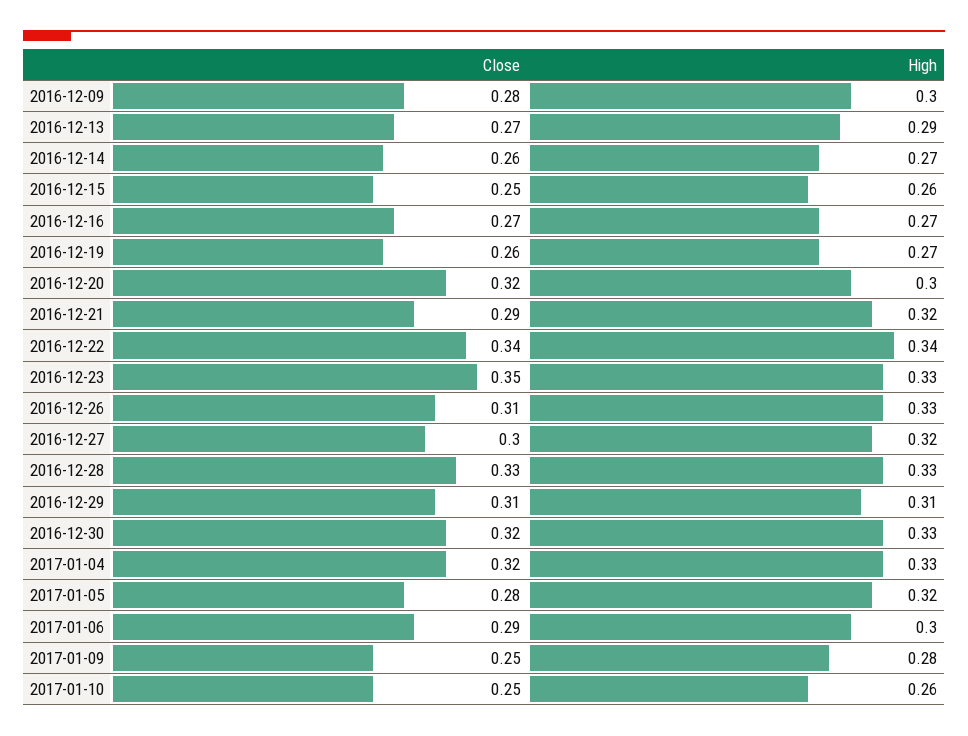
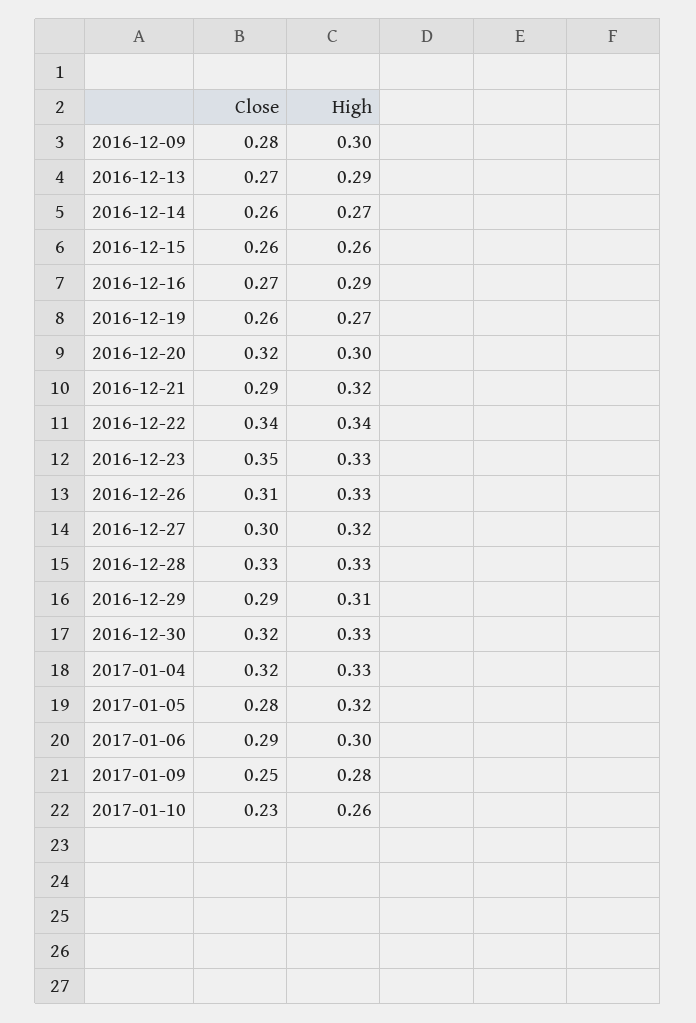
  {
    "Close": {
      "2016-12-09": 0.28,
      "2016-12-13": 0.27,
      "2016-12-14": 0.26,
-     "2016-12-15": 0.25,
+     "2016-12-15": 0.26,
      "2016-12-16": 0.27,
      "2016-12-19": 0.26,
      "2016-12-20": 0.32,
      "2016-12-21": 0.29,
      "2016-12-22": 0.34,
      "2016-12-23": 0.35,
      "2016-12-26": 0.31,
      "2016-12-27": 0.3,
      "2016-12-28": 0.33,
-     "2016-12-29": 0.31,
+     "2016-12-29": 0.29,
      "2016-12-30": 0.32,
      "2017-01-04": 0.32,
      "2017-01-05": 0.28,
      "2017-01-06": 0.29,
      "2017-01-09": 0.25,
-     "2017-01-10": 0.25
+     "2017-01-10": 0.23
    },
    "High": {
      "2016-12-09": 0.3,
      "2016-12-13": 0.29,
      "2016-12-14": 0.27,
      "2016-12-15": 0.26,
-     "2016-12-16": 0.27,
+     "2016-12-16": 0.29,
      "2016-12-19": 0.27,
      "2016-12-20": 0.3,
      "2016-12-21": 0.32,
      "2016-12-22": 0.34,
      "2016-12-23": 0.33,
      "2016-12-26": 0.33,
      "2016-12-27": 0.32,
      "2016-12-28": 0.33,
      "2016-12-29": 0.31,
      "2016-12-30": 0.33,
      "2017-01-04": 0.33,
      "2017-01-05": 0.32,
      "2017-01-06": 0.3,
      "2017-01-09": 0.28,
      "2017-01-10": 0.26
    }
  }

